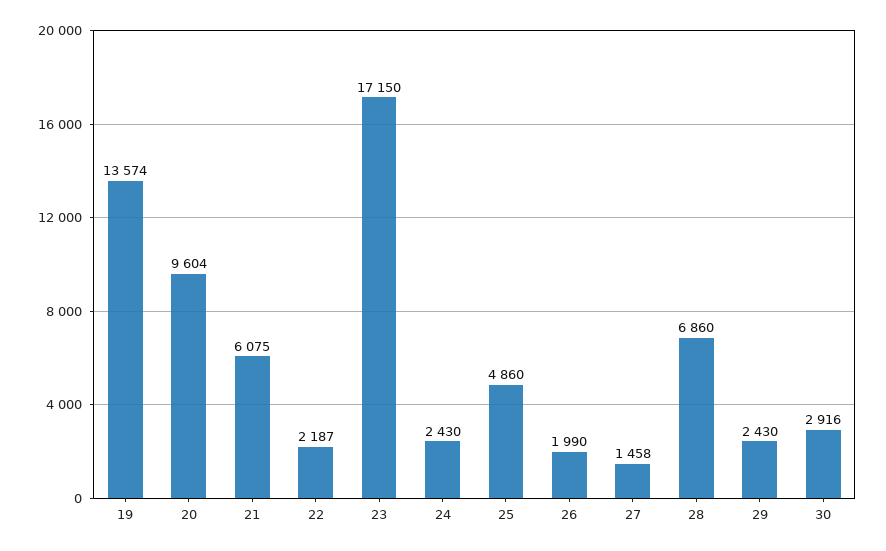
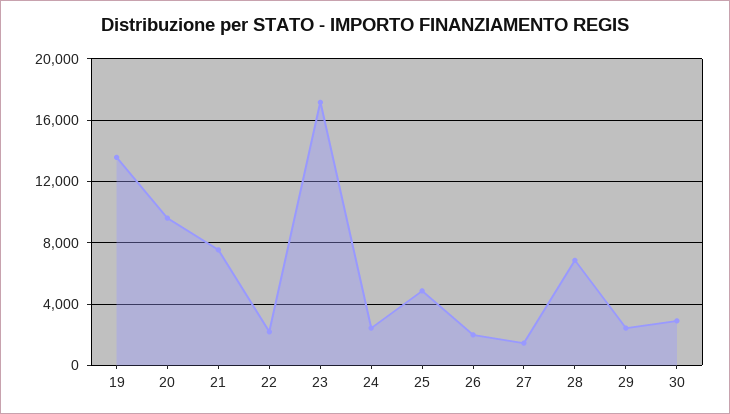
  {
    "19": 13574,
    "20": 9604,
-   "21": 6075,
+   "21": 7500,
    "22": 2187,
    "23": 17150,
    "24": 2430,
    "25": 4860,
    "26": 1990,
    "27": 1458,
    "28": 6860,
    "29": 2430,
    "30": 2916
  }

